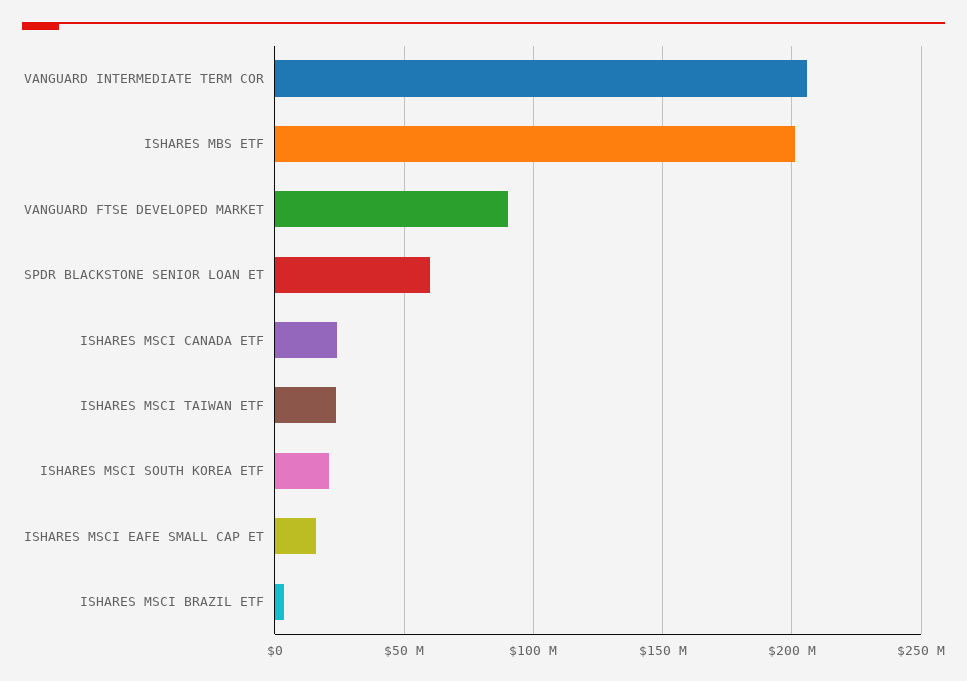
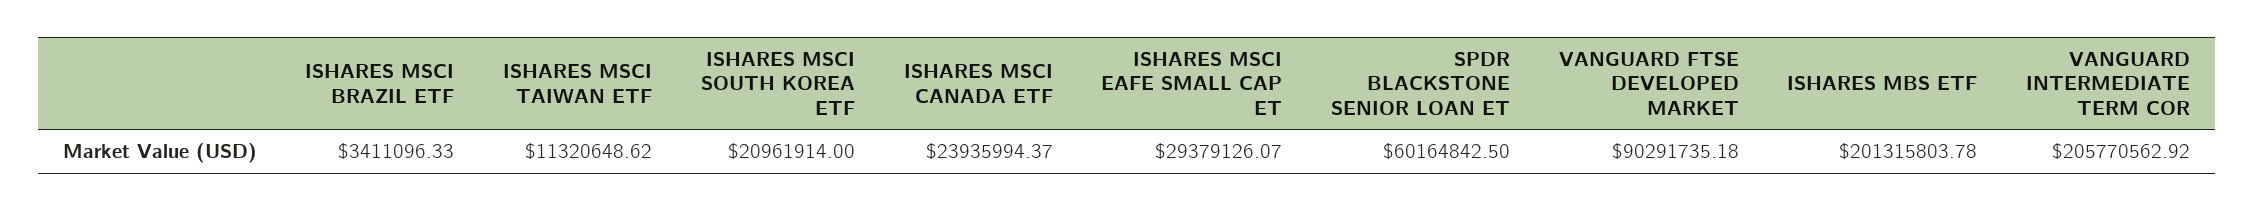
  {
    "VANGUARD INTERMEDIATE TERM COR": 205770562.92,
    "ISHARES MBS ETF": 201315803.78,
    "VANGUARD FTSE DEVELOPED MARKET": 90291735.18,
    "SPDR BLACKSTONE SENIOR LOAN ET": 60164842.5,
    "ISHARES MSCI CANADA ETF": 23935994.37,
-   "ISHARES MSCI TAIWAN ETF": 25000000,
+   "ISHARES MSCI TAIWAN ETF": 11320648.62,
    "ISHARES MSCI SOUTH KOREA ETF": 20961914,
-   "ISHARES MSCI EAFE SMALL CAP ET": 15000000,
+   "ISHARES MSCI EAFE SMALL CAP ET": 29379126.07,
    "ISHARES MSCI BRAZIL ETF": 3411096.33
  }

